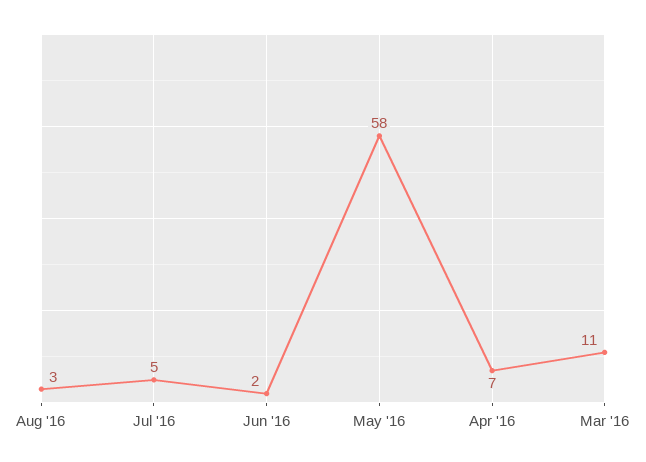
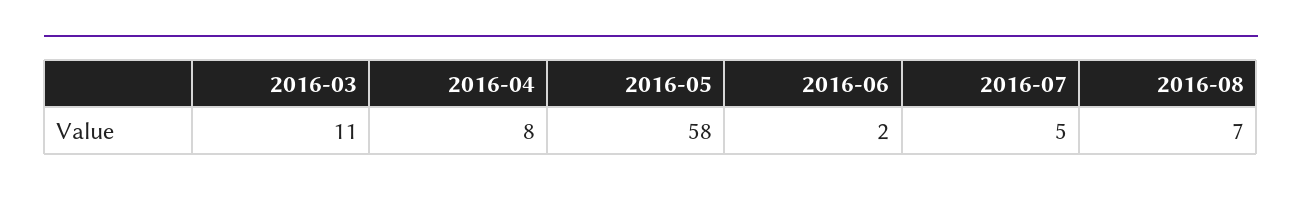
  {
-   "Aug '16": 3,
+   "Aug '16": 7,
    "Jul '16": 5,
    "Jun '16": 2,
    "May '16": 58,
-   "Apr '16": 7,
+   "Apr '16": 8,
    "Mar '16": 11
  }

